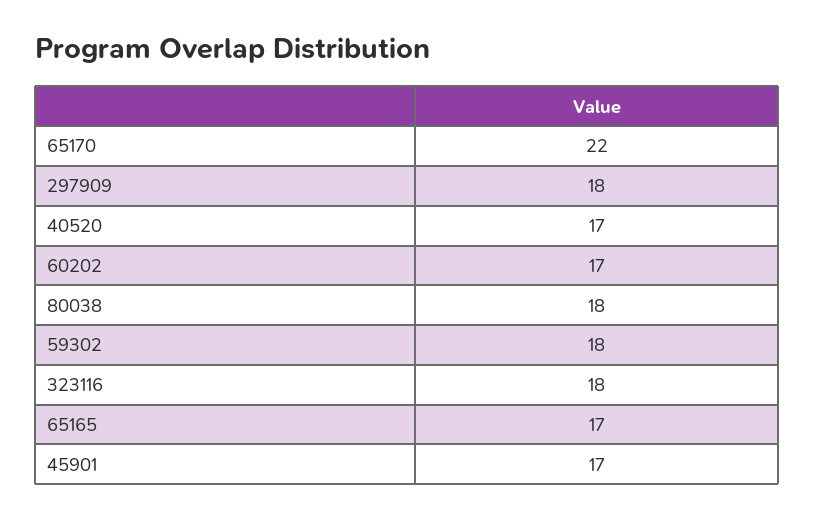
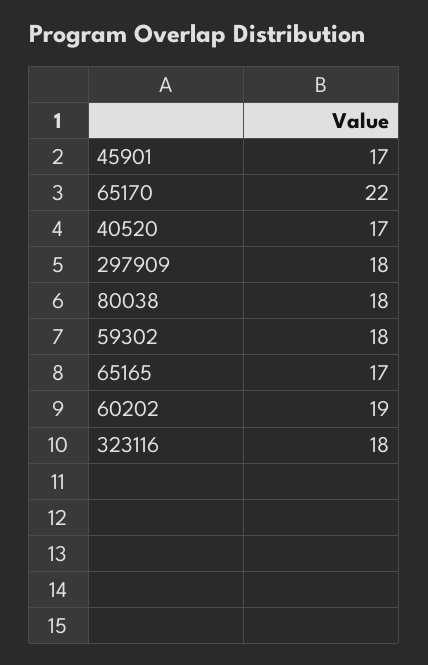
  {
    "65170": 22,
    "297909": 18,
    "40520": 17,
-   "60202": 17,
+   "60202": 19,
    "80038": 18,
    "59302": 18,
    "323116": 18,
    "65165": 17,
    "45901": 17
  }

